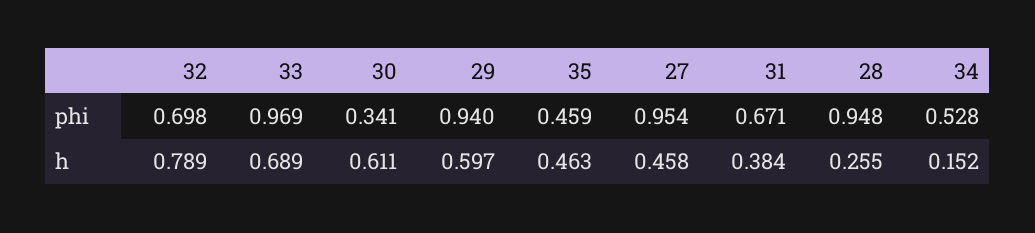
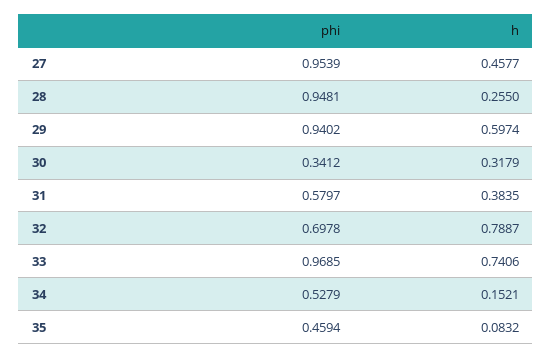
  {
    "32": {
      "phi": 0.6978,
      "h": 0.7887
    },
    "33": {
      "phi": 0.9685,
-     "h": 0.689
+     "h": 0.7406
    },
    "30": {
      "phi": 0.3412,
-     "h": 0.611
+     "h": 0.3179
    },
    "29": {
      "phi": 0.9402,
      "h": 0.5974
    },
    "35": {
      "phi": 0.4594,
-     "h": 0.463
+     "h": 0.0832
    },
    "27": {
      "phi": 0.9539,
      "h": 0.4577
    },
    "31": {
-     "phi": 0.671,
+     "phi": 0.5797,
      "h": 0.3835
    },
    "28": {
      "phi": 0.9481,
      "h": 0.255
    },
    "34": {
      "phi": 0.5279,
      "h": 0.1521
    }
  }

